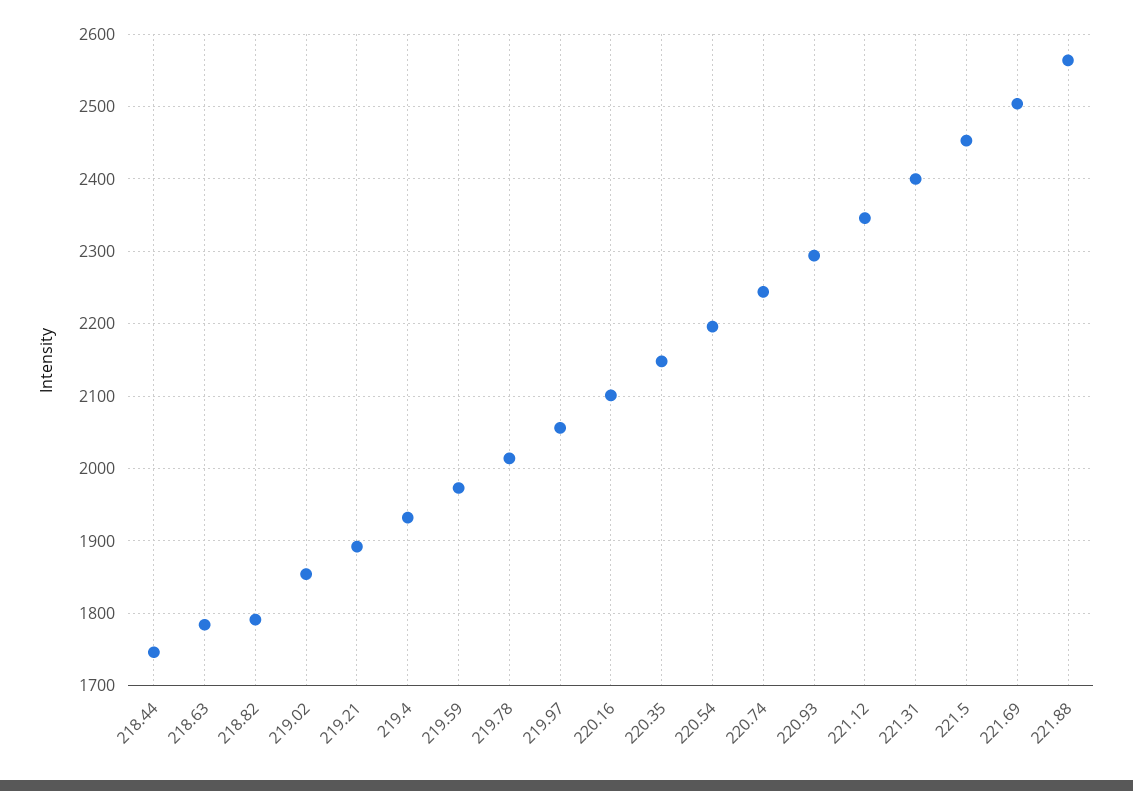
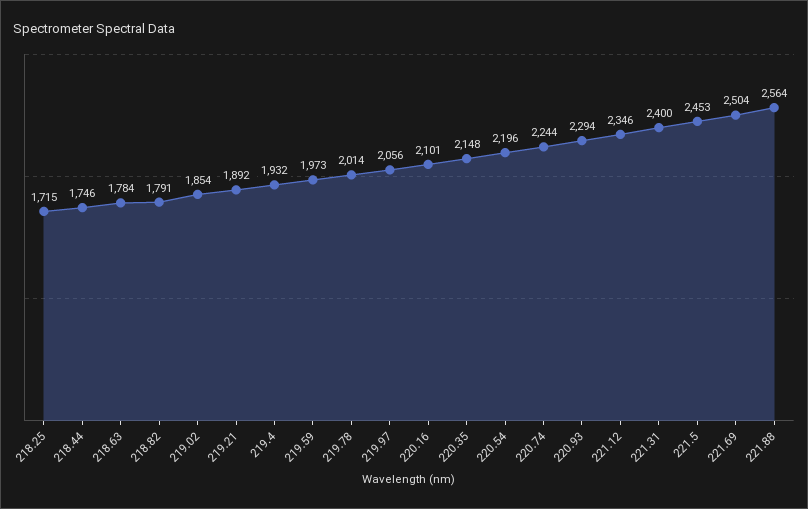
  {
    "218.44": 1746,
    "218.63": 1784,
    "218.82": 1791,
    "219.02": 1854,
    "219.21": 1892,
    "219.4": 1932,
    "219.59": 1973,
    "219.78": 2014,
    "219.97": 2056,
    "220.16": 2101,
    "220.35": 2148,
    "220.54": 2196,
    "220.74": 2244,
    "220.93": 2294,
    "221.12": 2346,
    "221.31": 2400,
    "221.5": 2453,
    "221.69": 2504,
-   "221.88": 2564
+   "221.88": 2564,
+   "218.25": 1715
  }

